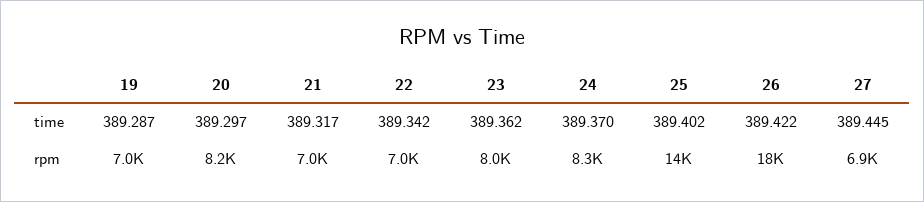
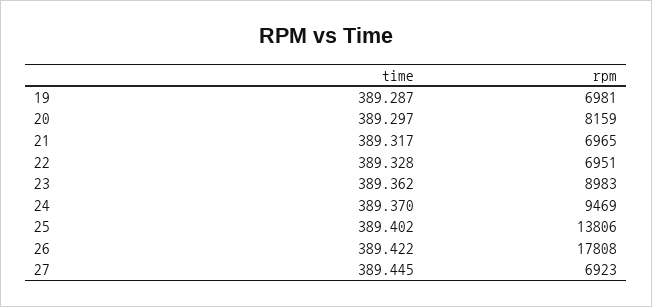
  {
    "19": {
      "time": 389.287,
      "rpm": 6981
    },
    "20": {
      "time": 389.297,
      "rpm": 8159
    },
    "21": {
      "time": 389.317,
      "rpm": 6965
    },
    "22": {
-     "time": 389.342,
+     "time": 389.328,
      "rpm": 6951
    },
    "23": {
      "time": 389.362,
-     "rpm": 8000
+     "rpm": 8983
    },
    "24": {
      "time": 389.37,
-     "rpm": 8300
+     "rpm": 9469
    },
    "25": {
      "time": 389.402,
      "rpm": 13806
    },
    "26": {
      "time": 389.422,
      "rpm": 17808
    },
    "27": {
      "time": 389.445,
      "rpm": 6923
    }
  }

